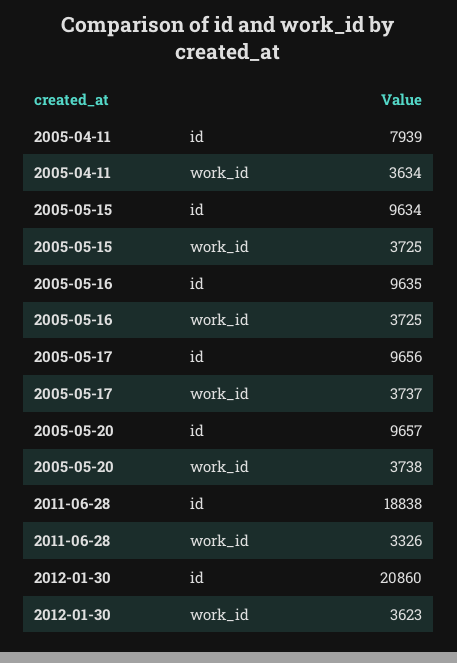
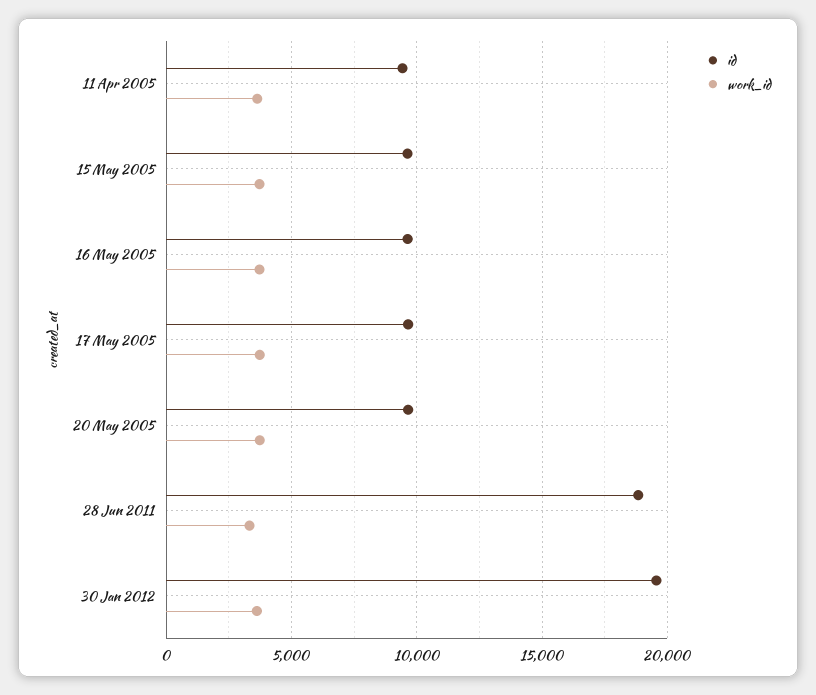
  {
    "id": {
-     "2005-04-11": 7939,
+     "2005-04-11": 9500,
      "2005-05-15": 9634,
      "2005-05-16": 9635,
      "2005-05-17": 9656,
      "2005-05-20": 9657,
      "2011-06-28": 18838,
-     "2012-01-30": 20860
+     "2012-01-30": 19500
    },
    "work_id": {
      "2005-04-11": 3634,
      "2005-05-15": 3725,
      "2005-05-16": 3725,
      "2005-05-17": 3737,
      "2005-05-20": 3738,
      "2011-06-28": 3326,
      "2012-01-30": 3623
    }
  }

